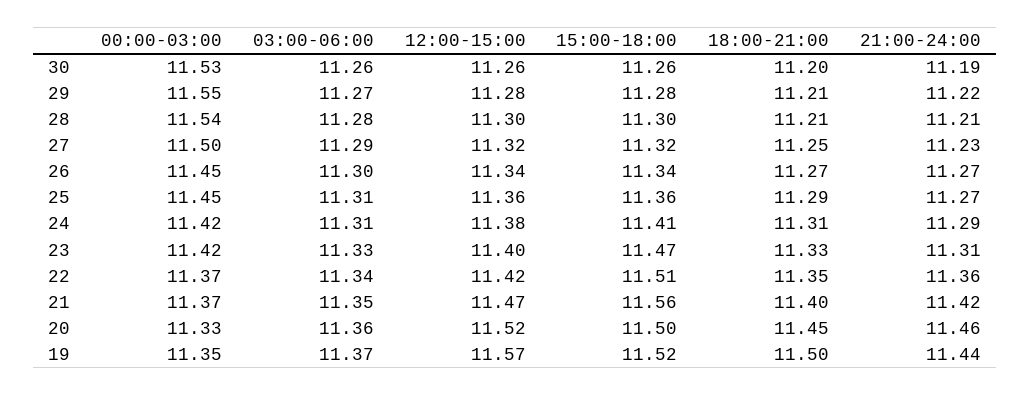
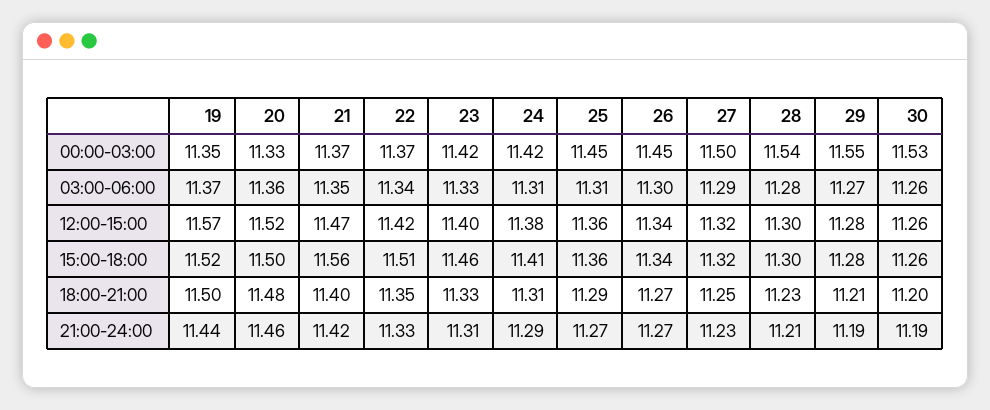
  {
    "00:00-03:00": {
      "30": 11.53,
      "29": 11.55,
      "28": 11.54,
      "27": 11.5,
      "26": 11.45,
      "25": 11.45,
      "24": 11.42,
      "23": 11.42,
      "22": 11.37,
      "21": 11.37,
      "20": 11.33,
      "19": 11.35
    },
    "03:00-06:00": {
      "30": 11.26,
      "29": 11.27,
      "28": 11.28,
      "27": 11.29,
      "26": 11.3,
      "25": 11.31,
      "24": 11.31,
      "23": 11.33,
      "22": 11.34,
      "21": 11.35,
      "20": 11.36,
      "19": 11.37
    },
    "12:00-15:00": {
      "30": 11.26,
      "29": 11.28,
      "28": 11.3,
      "27": 11.32,
      "26": 11.34,
      "25": 11.36,
      "24": 11.38,
      "23": 11.4,
      "22": 11.42,
      "21": 11.47,
      "20": 11.52,
      "19": 11.57
    },
    "15:00-18:00": {
      "30": 11.26,
      "29": 11.28,
      "28": 11.3,
      "27": 11.32,
      "26": 11.34,
      "25": 11.36,
      "24": 11.41,
-     "23": 11.47,
+     "23": 11.46,
      "22": 11.51,
      "21": 11.56,
      "20": 11.5,
      "19": 11.52
    },
    "18:00-21:00": {
      "30": 11.2,
      "29": 11.21,
-     "28": 11.21,
+     "28": 11.23,
      "27": 11.25,
      "26": 11.27,
      "25": 11.29,
      "24": 11.31,
      "23": 11.33,
      "22": 11.35,
      "21": 11.4,
-     "20": 11.45,
+     "20": 11.48,
      "19": 11.5
    },
    "21:00-24:00": {
      "30": 11.19,
-     "29": 11.22,
+     "29": 11.19,
      "28": 11.21,
      "27": 11.23,
      "26": 11.27,
      "25": 11.27,
      "24": 11.29,
      "23": 11.31,
-     "22": 11.36,
+     "22": 11.33,
      "21": 11.42,
      "20": 11.46,
      "19": 11.44
    }
  }

